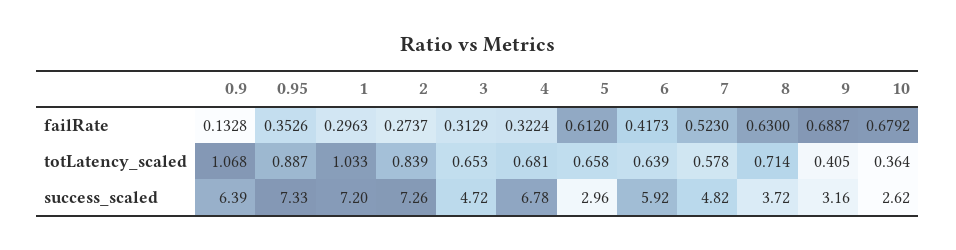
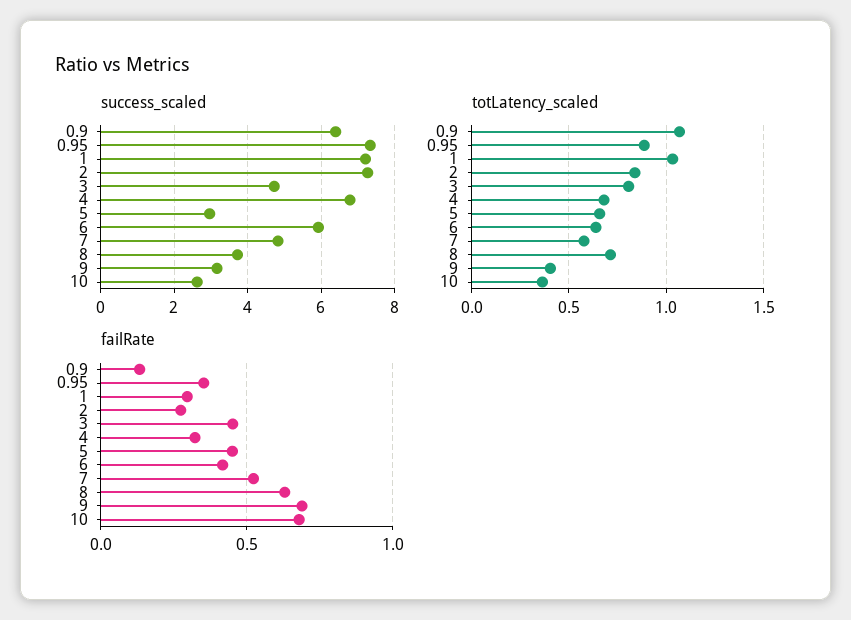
  {
    "failRate": {
      "0.9": 0.1328,
      "0.95": 0.3526,
      "1": 0.2963,
      "2": 0.2737,
-     "3": 0.3129,
+     "3": 0.45,
      "4": 0.3224,
-     "5": 0.612,
+     "5": 0.45,
      "6": 0.4173,
      "7": 0.523,
      "8": 0.63,
      "9": 0.6887,
      "10": 0.6792
    },
    "totLatency_scaled": {
      "0.9": 1.068,
      "0.95": 0.887,
      "1": 1.033,
      "2": 0.839,
-     "3": 0.653,
+     "3": 0.8,
      "4": 0.681,
      "5": 0.658,
      "6": 0.639,
      "7": 0.578,
      "8": 0.714,
      "9": 0.405,
      "10": 0.364
    },
    "success_scaled": {
      "0.9": 6.39,
      "0.95": 7.33,
      "1": 7.2,
      "2": 7.26,
      "3": 4.72,
      "4": 6.78,
      "5": 2.96,
      "6": 5.92,
      "7": 4.82,
      "8": 3.72,
      "9": 3.16,
      "10": 2.62
    }
  }

